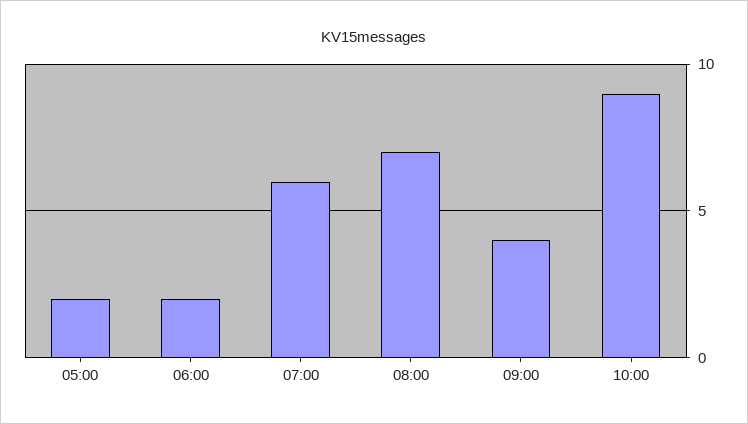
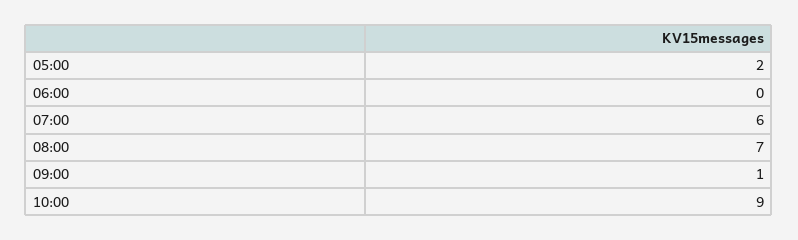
  {
    "05:00": 2,
-   "06:00": 2,
+   "06:00": 0,
    "07:00": 6,
    "08:00": 7,
-   "09:00": 4,
+   "09:00": 1,
    "10:00": 9
  }

